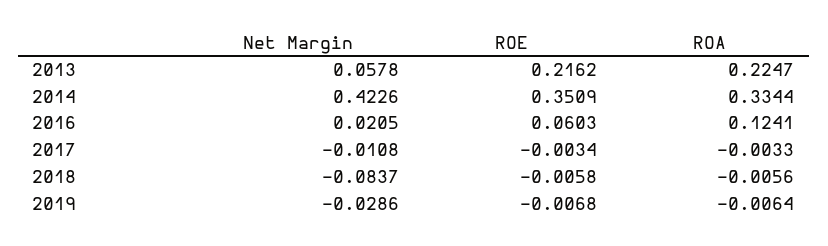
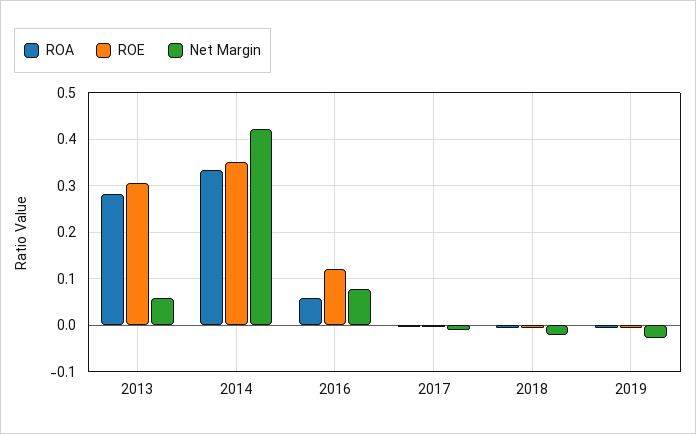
  {
    "Net Margin": {
      "2013": 0.0578,
      "2014": 0.4226,
-     "2016": 0.0205,
+     "2016": 0.08,
      "2017": -0.0108,
-     "2018": -0.0837,
+     "2018": -0.02,
      "2019": -0.0286
    },
    "ROE": {
-     "2013": 0.2162,
+     "2013": 0.3,
      "2014": 0.3509,
-     "2016": 0.0603,
+     "2016": 0.12,
      "2017": -0.0034,
      "2018": -0.0058,
      "2019": -0.0068
    },
    "ROA": {
-     "2013": 0.2247,
+     "2013": 0.28,
      "2014": 0.3344,
-     "2016": 0.1241,
+     "2016": 0.06,
      "2017": -0.0033,
      "2018": -0.0056,
      "2019": -0.0064
    }
  }

